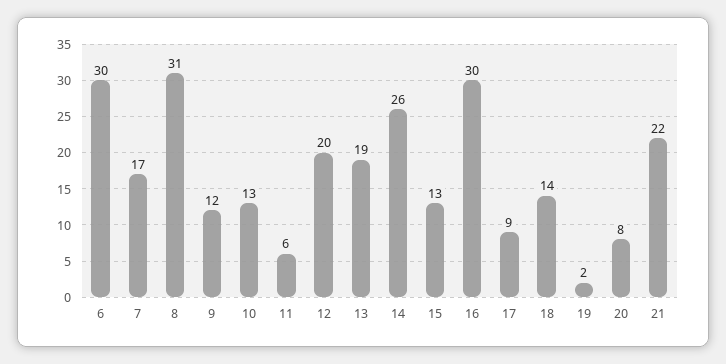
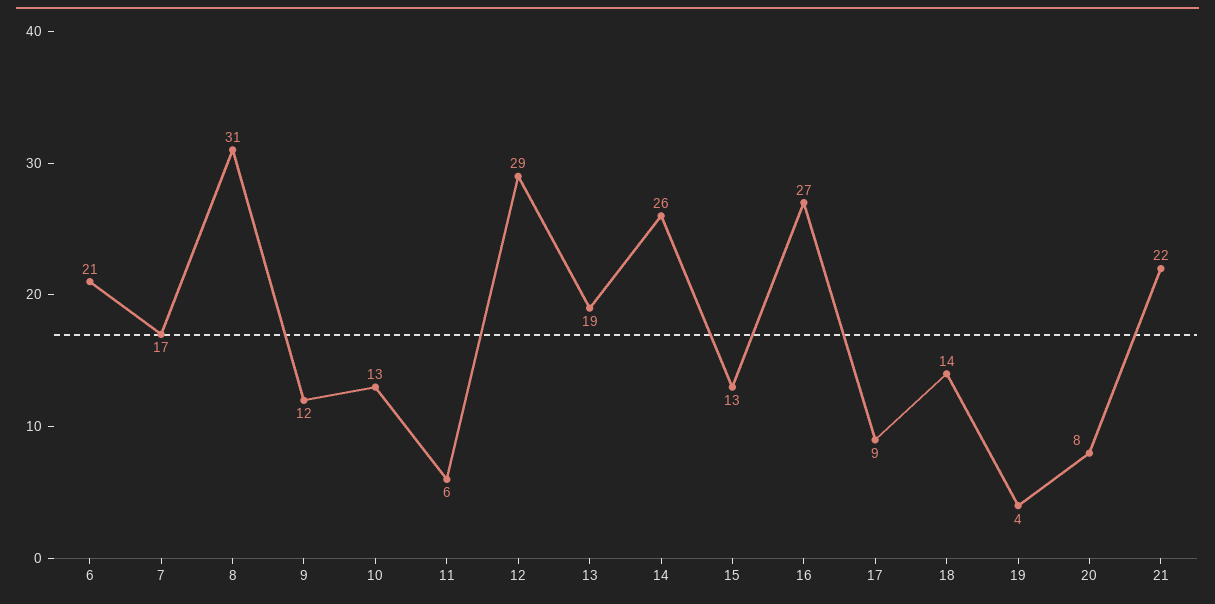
  {
-   "6": 30,
+   "6": 21,
    "7": 17,
    "8": 31,
    "9": 12,
    "10": 13,
    "11": 6,
-   "12": 20,
+   "12": 29,
    "13": 19,
    "14": 26,
    "15": 13,
-   "16": 30,
+   "16": 27,
    "17": 9,
    "18": 14,
-   "19": 2,
+   "19": 4,
    "20": 8,
    "21": 22
  }

